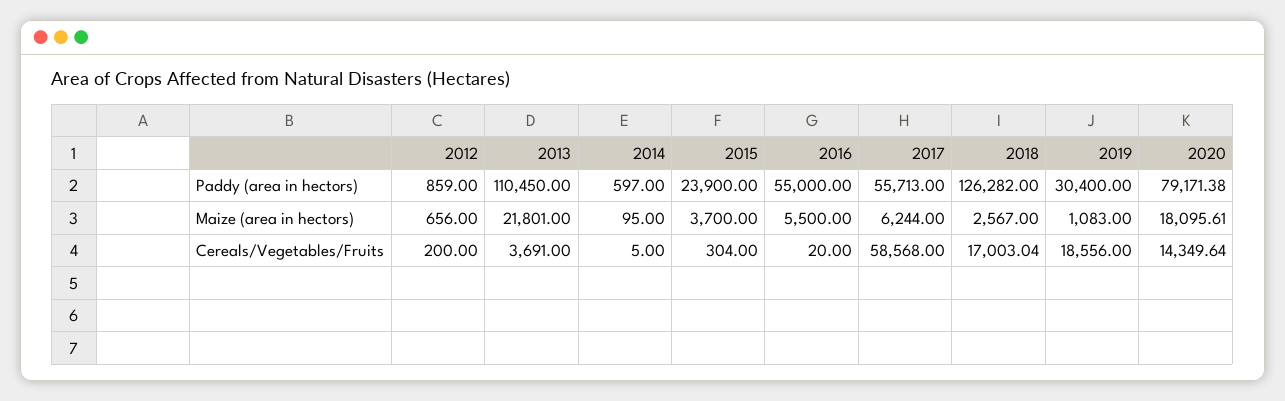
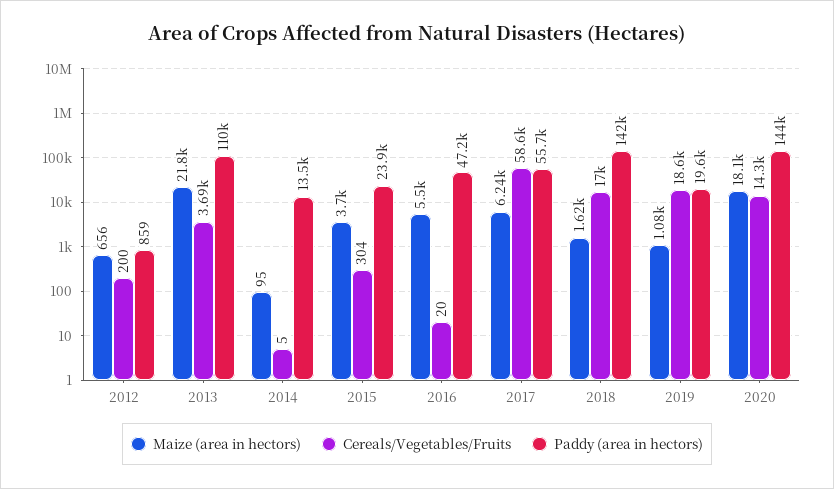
  {
    "Paddy (area in hectors)": {
      "2012": 859,
      "2013": 110450,
-     "2014": 597,
+     "2014": 13500,
      "2015": 23900,
-     "2016": 55000,
+     "2016": 47200,
      "2017": 55713,
-     "2018": 126282,
+     "2018": 142000,
-     "2019": 30400,
+     "2019": 19600,
-     "2020": 79171.38
+     "2020": 144000
    },
    "Maize (area in hectors)": {
      "2012": 656,
      "2013": 21801,
      "2014": 95,
      "2015": 3700,
      "2016": 5500,
      "2017": 6244,
-     "2018": 2567,
+     "2018": 1620,
      "2019": 1083,
      "2020": 18095.61
    },
    "Cereals/Vegetables/Fruits": {
      "2012": 200,
      "2013": 3691,
      "2014": 5,
      "2015": 304,
      "2016": 20,
      "2017": 58568,
      "2018": 17003.04,
      "2019": 18556,
      "2020": 14349.64
    }
  }

